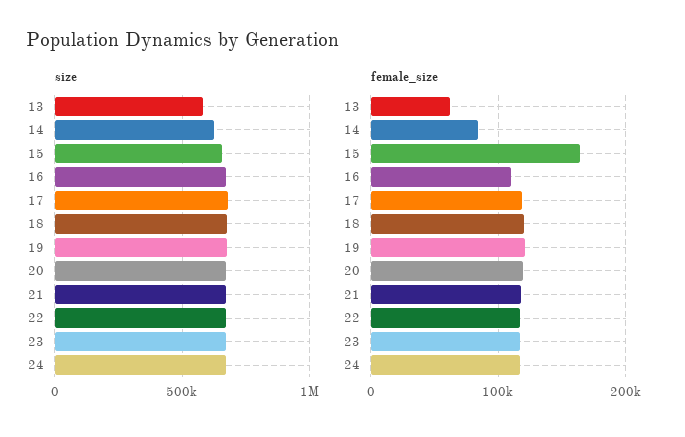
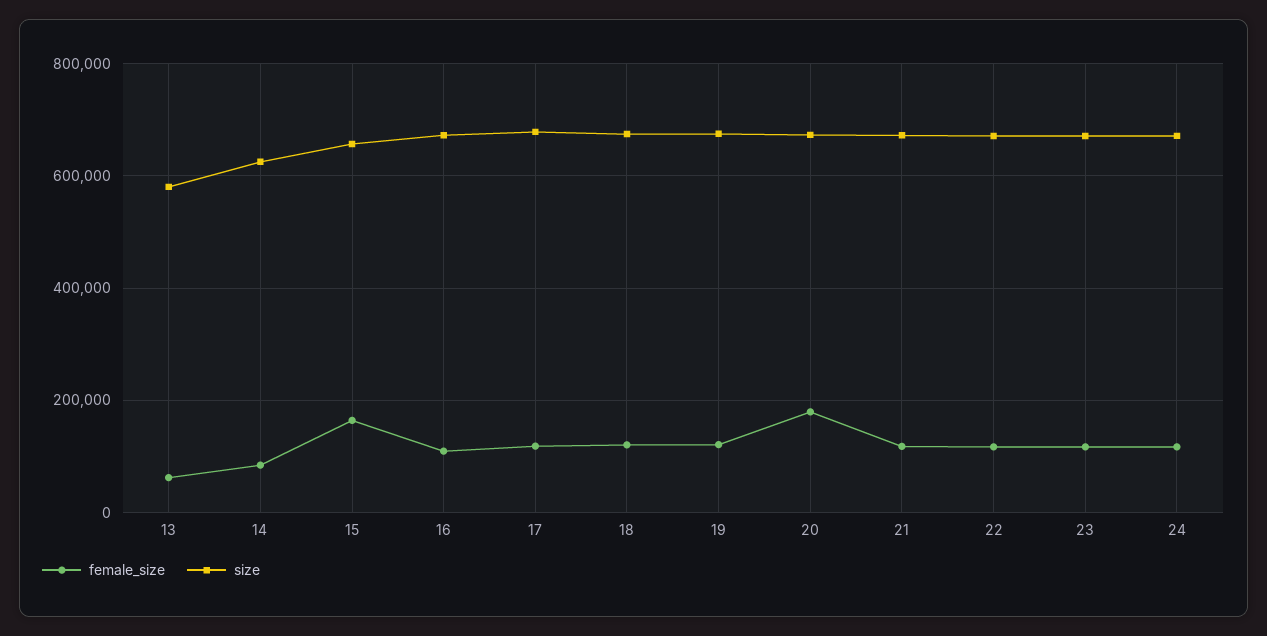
  {
    "size": {
      "13": 580000,
      "14": 620000,
      "15": 660000,
      "16": 680000,
      "17": 680000,
      "18": 680000,
      "19": 680000,
      "20": 680000,
      "21": 680000,
      "22": 680000,
      "23": 680000,
      "24": 680000
    },
    "female_size": {
      "13": 60000,
      "14": 80000,
      "15": 160000,
      "16": 110000,
      "17": 120000,
      "18": 120000,
      "19": 120000,
-     "20": 120000,
+     "20": 180000,
      "21": 120000,
      "22": 120000,
      "23": 120000,
      "24": 120000
    }
  }

